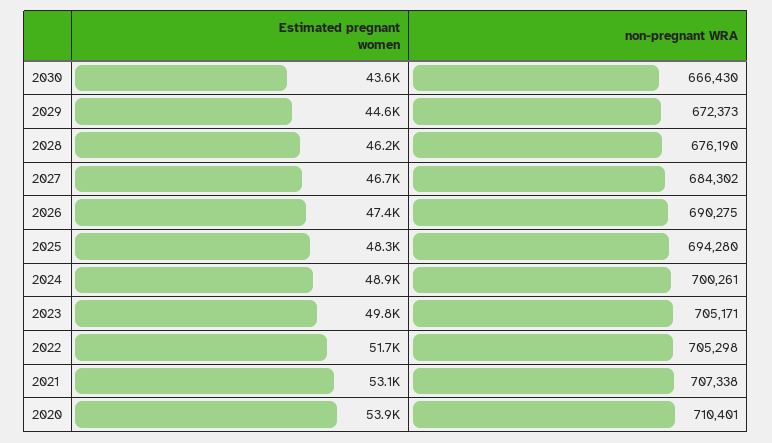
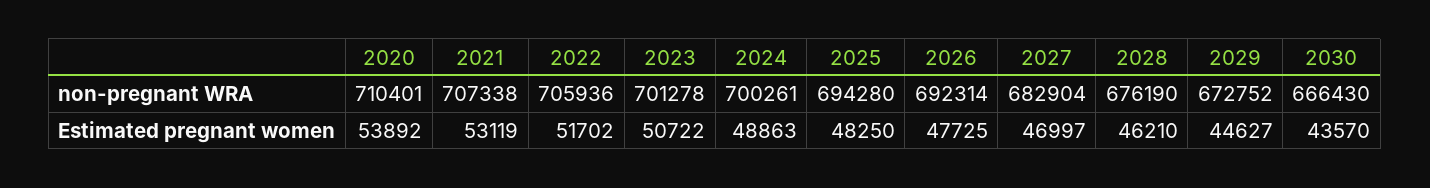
  {
    "Estimated pregnant women": {
      "2030": 43570,
      "2029": 44627,
      "2028": 46210,
-     "2027": 46700,
+     "2027": 46997,
-     "2026": 47400,
+     "2026": 47725,
      "2025": 48250,
      "2024": 48863,
-     "2023": 49800,
+     "2023": 50722,
      "2022": 51702,
      "2021": 53119,
      "2020": 53892
    },
    "non-pregnant WRA": {
      "2030": 666430,
-     "2029": 672373,
+     "2029": 672752,
      "2028": 676190,
-     "2027": 684302,
+     "2027": 682904,
-     "2026": 690275,
+     "2026": 692314,
      "2025": 694280,
      "2024": 700261,
-     "2023": 705171,
+     "2023": 701278,
-     "2022": 705298,
+     "2022": 705936,
      "2021": 707338,
      "2020": 710401
    }
  }

